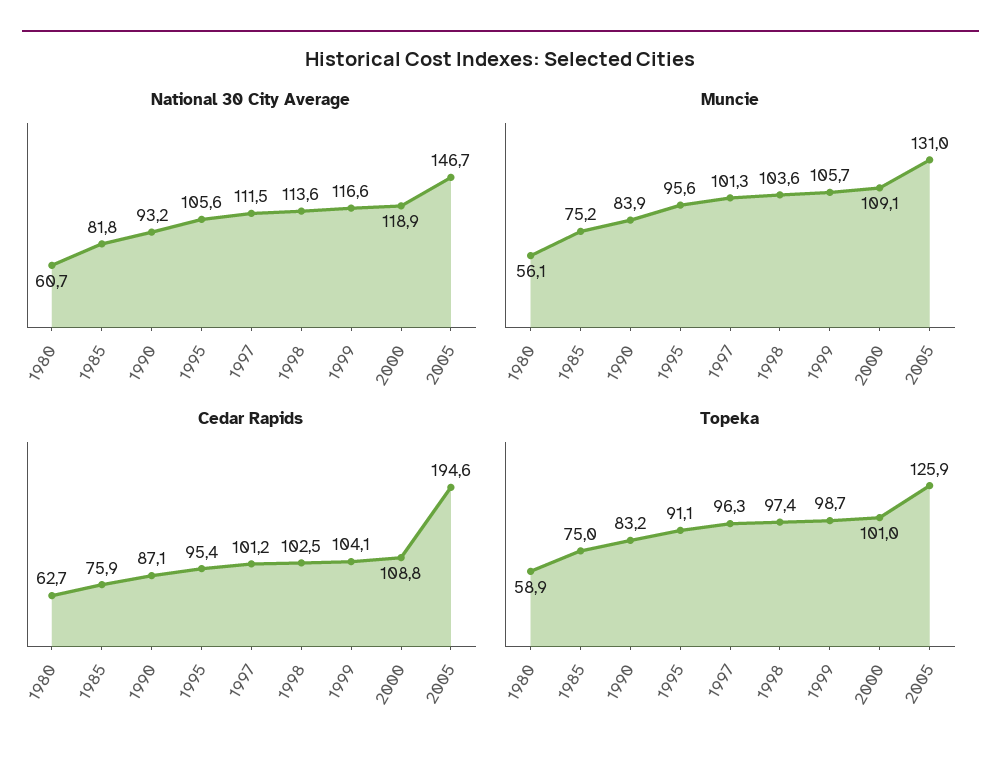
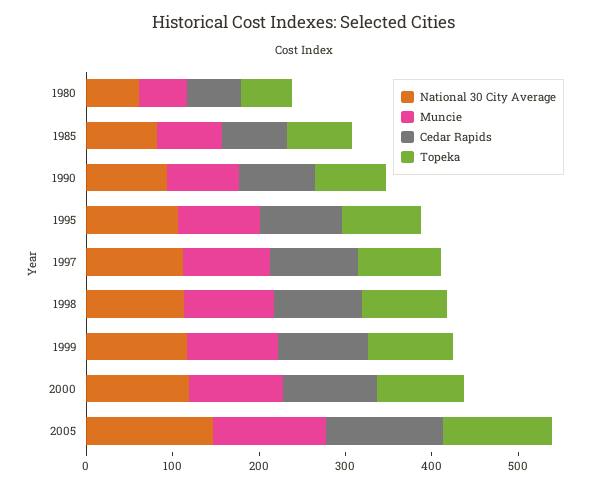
  {
    "National 30 City Average": {
      "1980": 60.7,
      "1985": 81.8,
      "1990": 93.2,
      "1995": 105.6,
      "1997": 111.5,
      "1998": 113.6,
      "1999": 116.6,
      "2000": 118.9,
      "2005": 146.7
    },
    "Muncie": {
      "1980": 56.1,
      "1985": 75.2,
      "1990": 83.9,
      "1995": 95.6,
      "1997": 101.3,
      "1998": 103.6,
      "1999": 105.7,
      "2000": 109.1,
      "2005": 131
    },
    "Cedar Rapids": {
      "1980": 62.7,
      "1985": 75.9,
      "1990": 87.1,
      "1995": 95.4,
      "1997": 101.2,
      "1998": 102.5,
      "1999": 104.1,
      "2000": 108.8,
-     "2005": 194.6
+     "2005": 140
    },
    "Topeka": {
      "1980": 58.9,
      "1985": 75,
      "1990": 83.2,
      "1995": 91.1,
      "1997": 96.3,
      "1998": 97.4,
      "1999": 98.7,
      "2000": 101,
      "2005": 125.9
    }
  }

